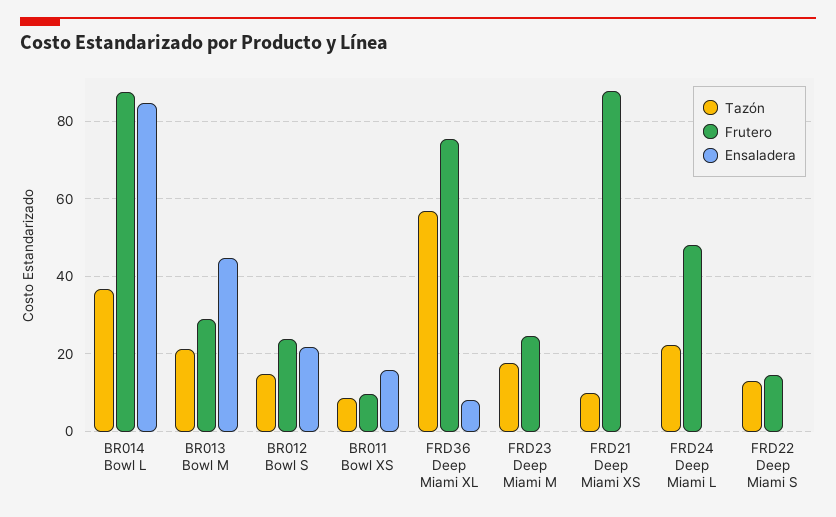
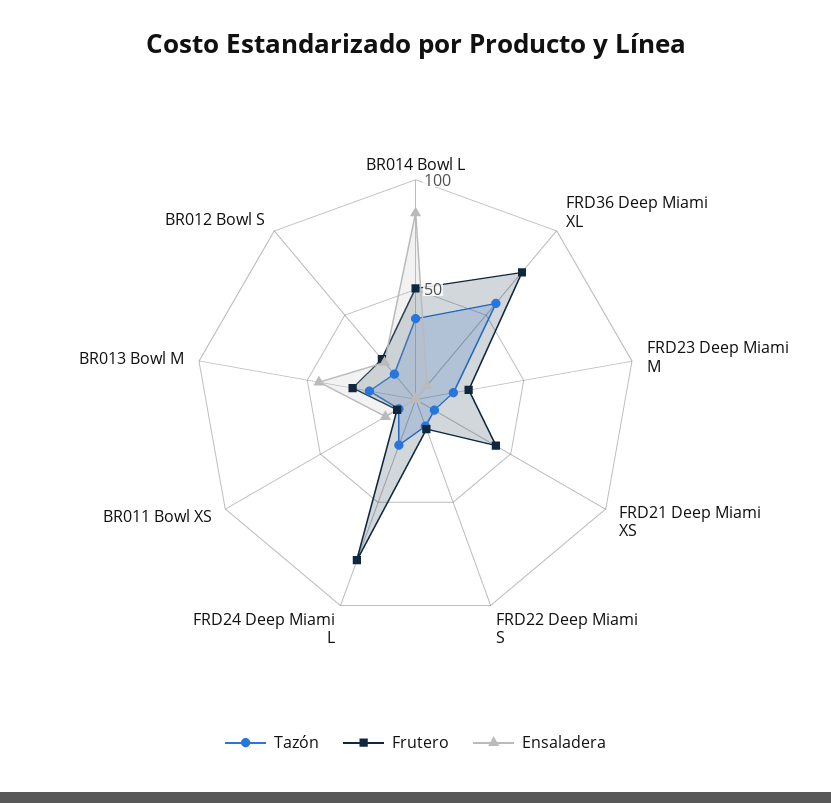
  {
    "Tazón": {
      "BR014 Bowl L": 36,
      "BR013 Bowl M": 22,
      "BR012 Bowl S": 14,
      "BR011 Bowl XS": 8,
      "FRD36 Deep Miami XL": 56,
      "FRD23 Deep Miami M": 18,
      "FRD21 Deep Miami XS": 10,
      "FRD24 Deep Miami L": 22,
      "FRD22 Deep Miami S": 14
    },
    "Frutero": {
-     "BR014 Bowl L": 88,
+     "BR014 Bowl L": 50,
      "BR013 Bowl M": 30,
      "BR012 Bowl S": 24,
      "BR011 Bowl XS": 10,
      "FRD36 Deep Miami XL": 76,
      "FRD23 Deep Miami M": 24,
-     "FRD21 Deep Miami XS": 88,
+     "FRD21 Deep Miami XS": 40,
-     "FRD24 Deep Miami L": 48,
+     "FRD24 Deep Miami L": 80,
      "FRD22 Deep Miami S": 14
    },
    "Ensaladera": {
      "BR014 Bowl L": 84,
      "BR013 Bowl M": 44,
      "BR012 Bowl S": 22,
      "BR011 Bowl XS": 16,
      "FRD36 Deep Miami XL": 8,
      "FRD23 Deep Miami M": 0,
      "FRD21 Deep Miami XS": 0,
      "FRD24 Deep Miami L": 0,
      "FRD22 Deep Miami S": 0
    }
  }

